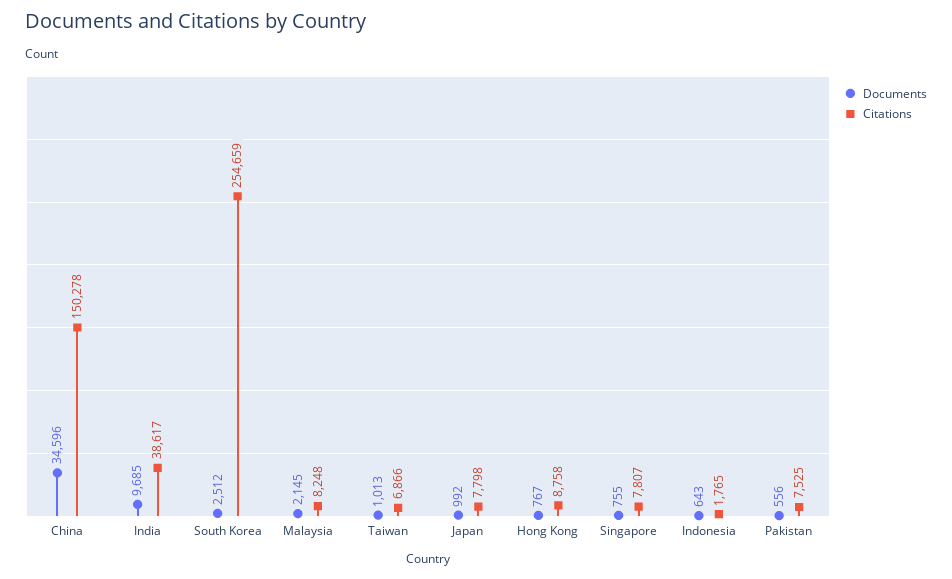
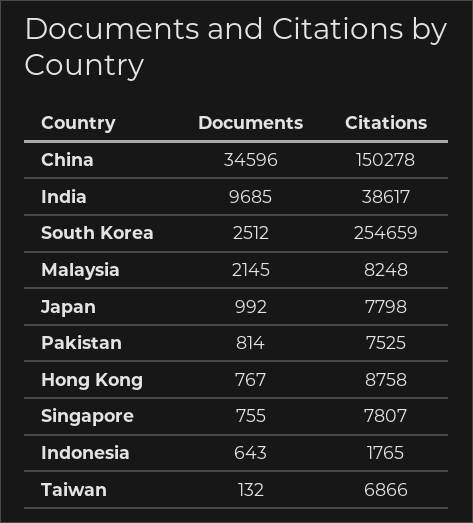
  {
    "Documents": {
      "China": 34596,
      "India": 9685,
      "South Korea": 2512,
      "Malaysia": 2145,
-     "Taiwan": 1013,
+     "Taiwan": 132,
      "Japan": 992,
      "Hong Kong": 767,
      "Singapore": 755,
      "Indonesia": 643,
-     "Pakistan": 556
+     "Pakistan": 814
    },
    "Citations": {
      "China": 150278,
      "India": 38617,
      "South Korea": 254659,
      "Malaysia": 8248,
      "Taiwan": 6866,
      "Japan": 7798,
      "Hong Kong": 8758,
      "Singapore": 7807,
      "Indonesia": 1765,
      "Pakistan": 7525
    }
  }

